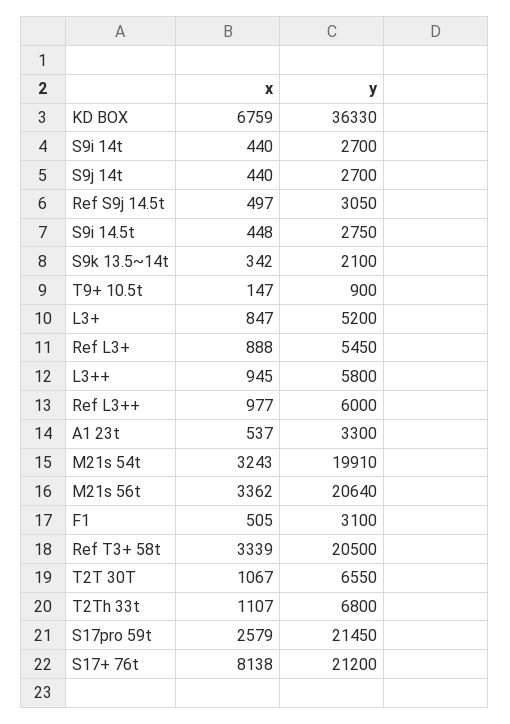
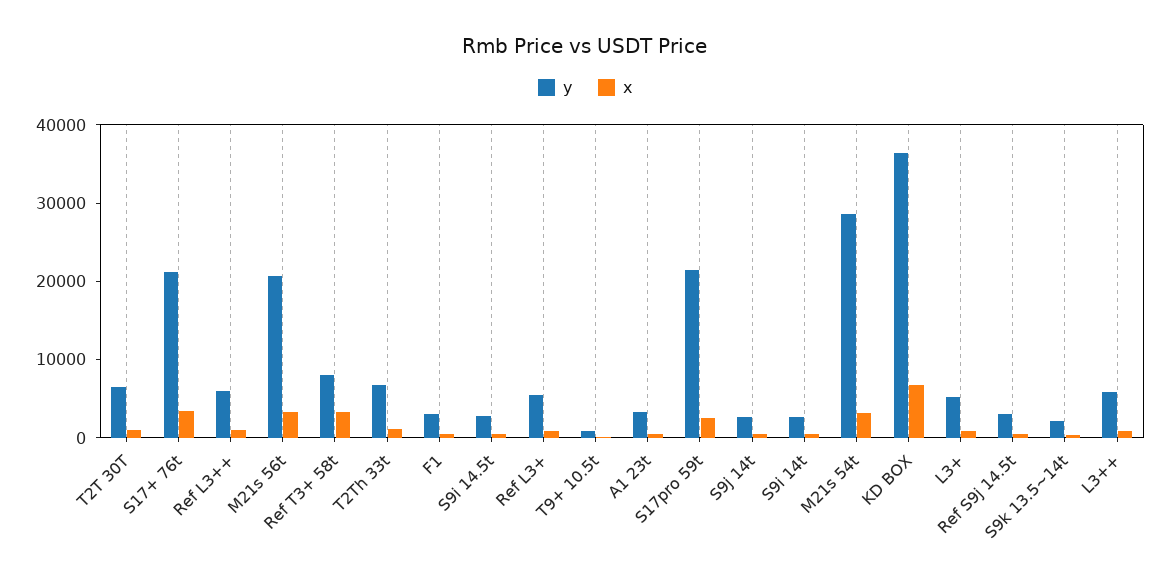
  {
    "x": {
      "KD BOX": 6759,
      "S9i 14t": 440,
      "S9j 14t": 440,
      "Ref S9j 14.5t": 497,
      "S9i 14.5t": 448,
      "S9k 13.5~14t": 342,
      "T9+ 10.5t": 147,
      "L3+": 847,
      "Ref L3+": 888,
      "L3++": 945,
      "Ref L3++": 977,
      "A1 23t": 537,
      "M21s 54t": 3243,
      "M21s 56t": 3362,
      "F1": 505,
      "Ref T3+ 58t": 3339,
      "T2T 30T": 1067,
      "T2Th 33t": 1107,
      "S17pro 59t": 2579,
-     "S17+ 76t": 8138
+     "S17+ 76t": 4000
    },
    "y": {
      "KD BOX": 36330,
      "S9i 14t": 2700,
      "S9j 14t": 2700,
      "Ref S9j 14.5t": 3050,
      "S9i 14.5t": 2750,
      "S9k 13.5~14t": 2100,
      "T9+ 10.5t": 900,
      "L3+": 5200,
      "Ref L3+": 5450,
      "L3++": 5800,
      "Ref L3++": 6000,
      "A1 23t": 3300,
-     "M21s 54t": 19910,
+     "M21s 54t": 28000,
      "M21s 56t": 20640,
      "F1": 3100,
-     "Ref T3+ 58t": 20500,
+     "Ref T3+ 58t": 8000,
      "T2T 30T": 6550,
      "T2Th 33t": 6800,
      "S17pro 59t": 21450,
      "S17+ 76t": 21200
    }
  }

